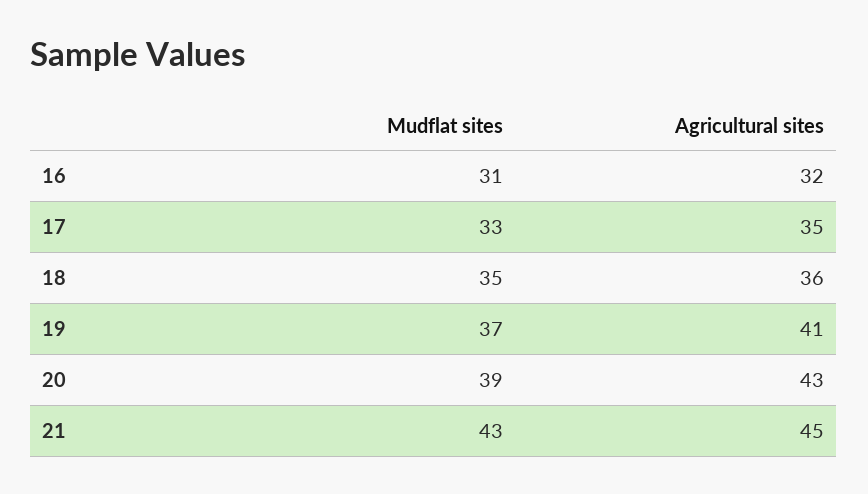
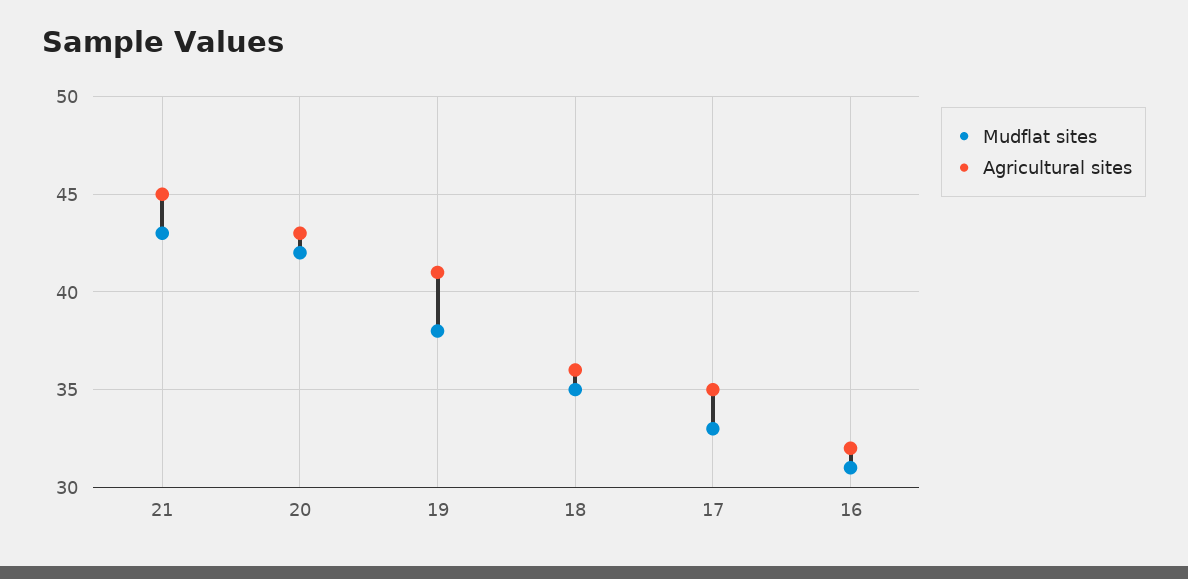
  {
    "Mudflat sites": {
      "16": 31,
      "17": 33,
      "18": 35,
-     "19": 37,
+     "19": 38,
-     "20": 39,
+     "20": 42,
      "21": 43
    },
    "Agricultural sites": {
      "16": 32,
      "17": 35,
      "18": 36,
      "19": 41,
      "20": 43,
      "21": 45
    }
  }

